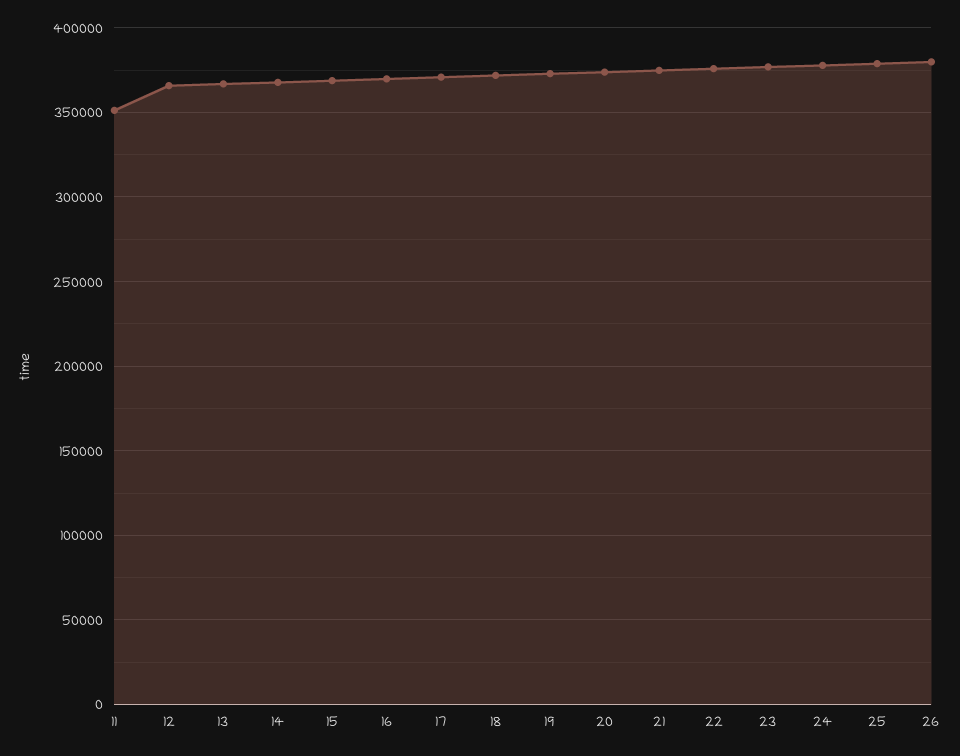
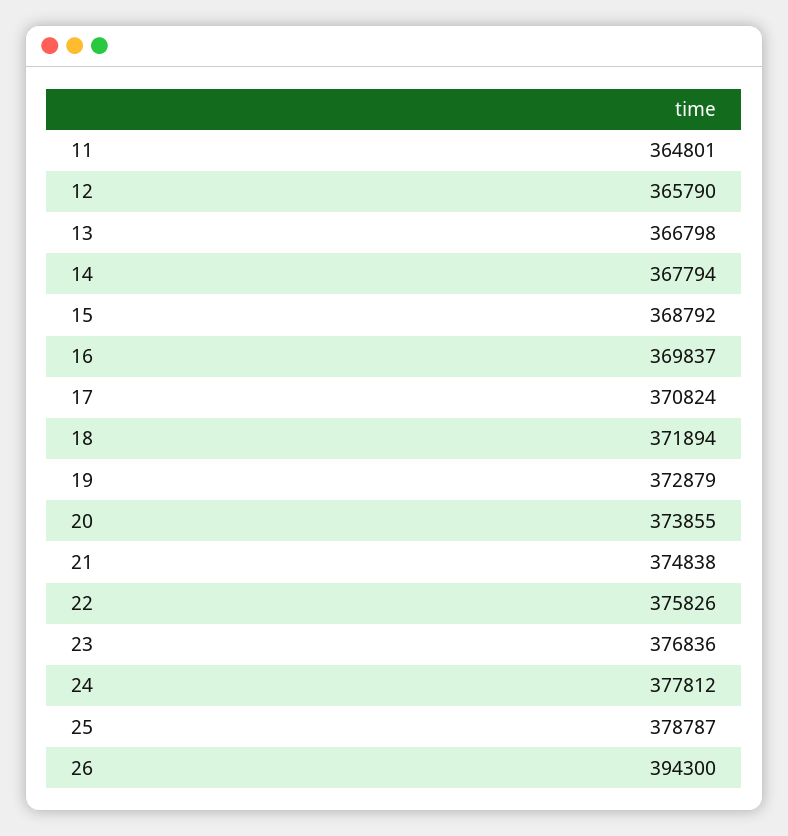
  {
-   "11": 350000,
+   "11": 364801,
    "12": 365790,
    "13": 366798,
    "14": 367794,
    "15": 368792,
    "16": 369837,
    "17": 370824,
    "18": 371894,
    "19": 372879,
    "20": 373855,
    "21": 374838,
    "22": 375826,
    "23": 376836,
    "24": 377812,
    "25": 378787,
-   "26": 380000
+   "26": 394300
  }

